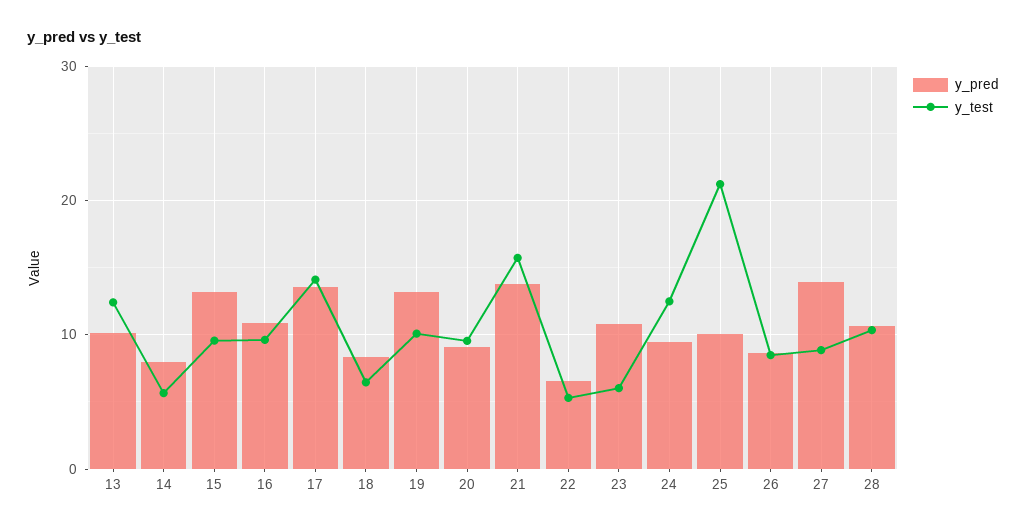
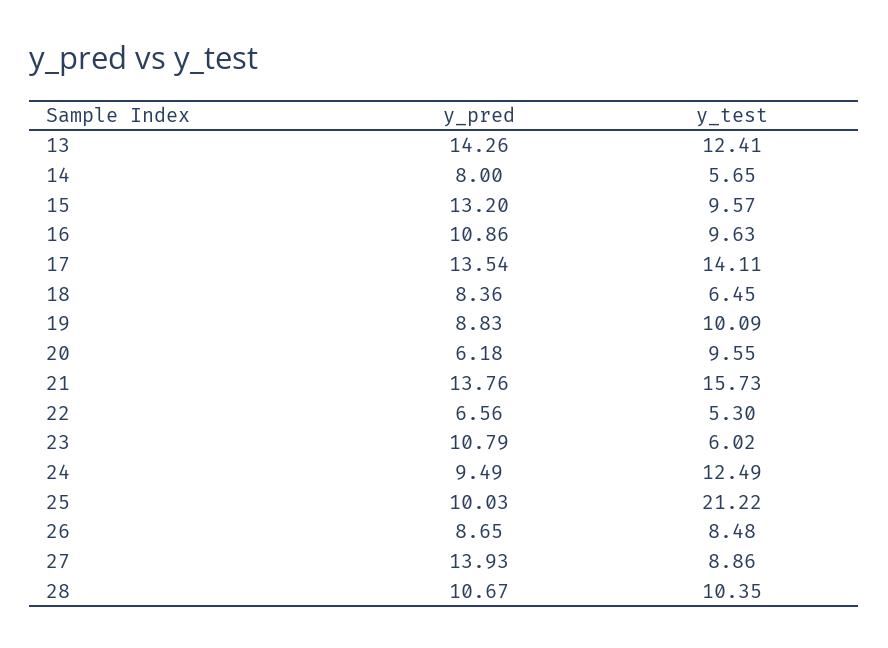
  {
    "y_pred": {
-     "13": 10,
+     "13": 14.26,
      "14": 8,
      "15": 13.2,
      "16": 10.86,
      "17": 13.54,
      "18": 8.36,
-     "19": 13,
+     "19": 8.83,
-     "20": 9,
+     "20": 6.18,
      "21": 13.76,
      "22": 6.56,
      "23": 10.79,
      "24": 9.49,
      "25": 10.03,
      "26": 8.65,
      "27": 13.93,
      "28": 10.67
    },
    "y_test": {
      "13": 12.41,
      "14": 5.65,
      "15": 9.57,
      "16": 9.63,
      "17": 14.11,
      "18": 6.45,
      "19": 10.09,
      "20": 9.55,
      "21": 15.73,
      "22": 5.3,
      "23": 6.02,
      "24": 12.49,
      "25": 21.22,
      "26": 8.48,
      "27": 8.86,
      "28": 10.35
    }
  }

